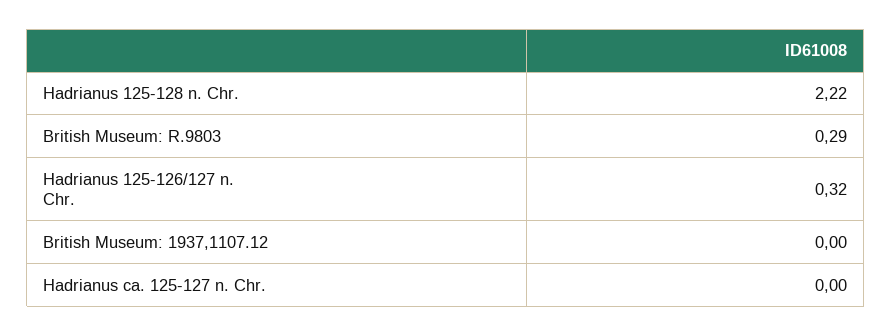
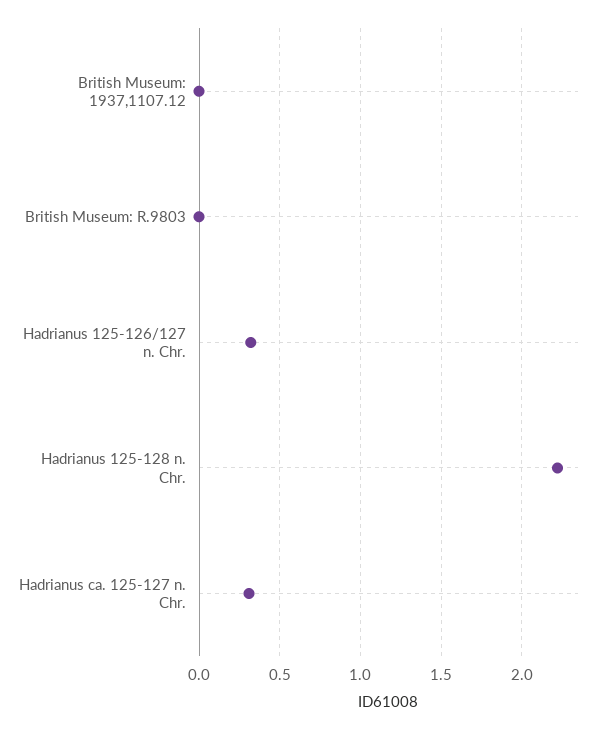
  {
    "Hadrianus 125-128 n. Chr.": 2.22,
-   "British Museum: R.9803": 0.29,
+   "British Museum: R.9803": 0,
    "Hadrianus 125-126/127 n. Chr.": 0.32,
    "British Museum: 1937,1107.12": 0,
-   "Hadrianus ca. 125-127 n. Chr.": 0
+   "Hadrianus ca. 125-127 n. Chr.": 0.3
  }

